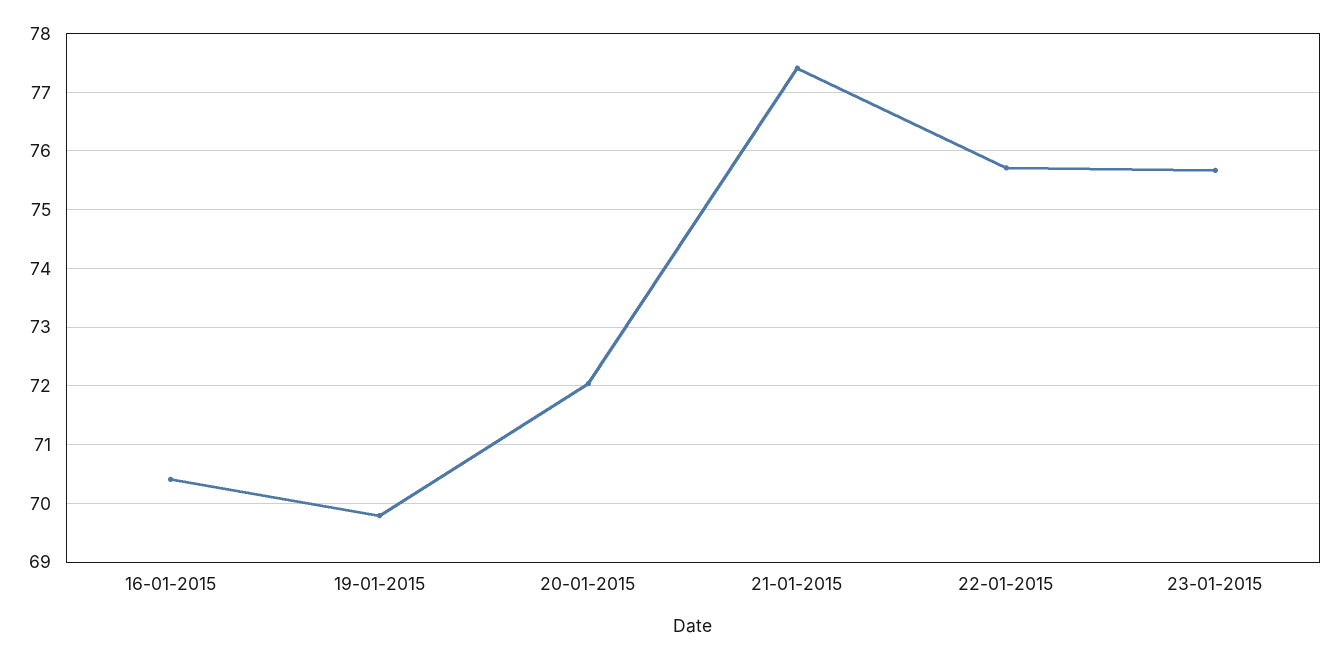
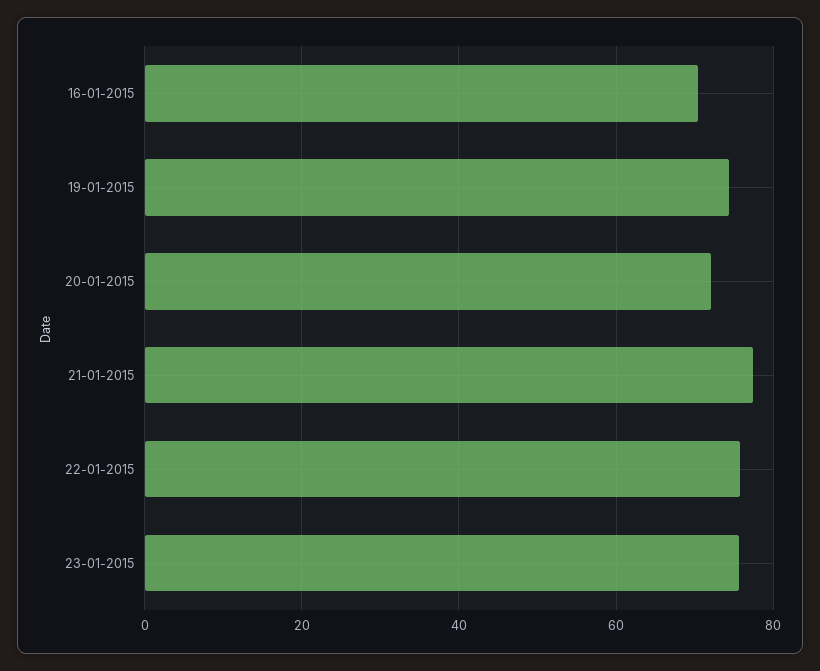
  {
    "16-01-2015": 70.4,
-   "19-01-2015": 69.8,
+   "19-01-2015": 74,
    "20-01-2015": 72,
    "21-01-2015": 77.4,
    "22-01-2015": 75.8,
    "23-01-2015": 75.6
  }

